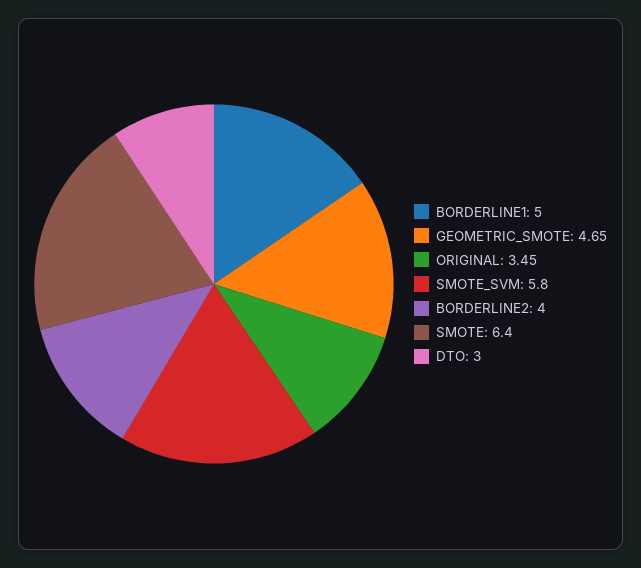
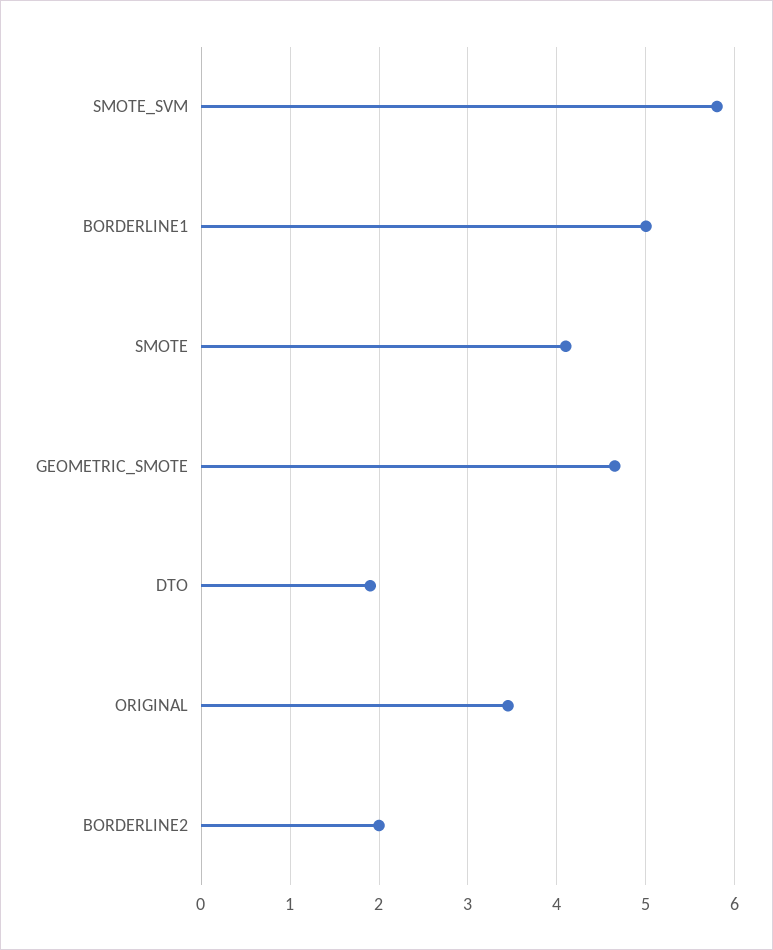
  {
    "BORDERLINE1": 5,
    "GEOMETRIC_SMOTE": 4.65,
    "ORIGINAL": 3.45,
    "SMOTE_SVM": 5.8,
-   "BORDERLINE2": 4,
+   "BORDERLINE2": 2,
-   "SMOTE": 6.4,
+   "SMOTE": 4.1,
-   "DTO": 3
+   "DTO": 1.9
  }

